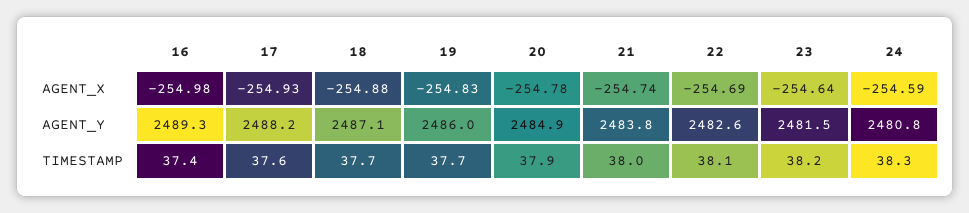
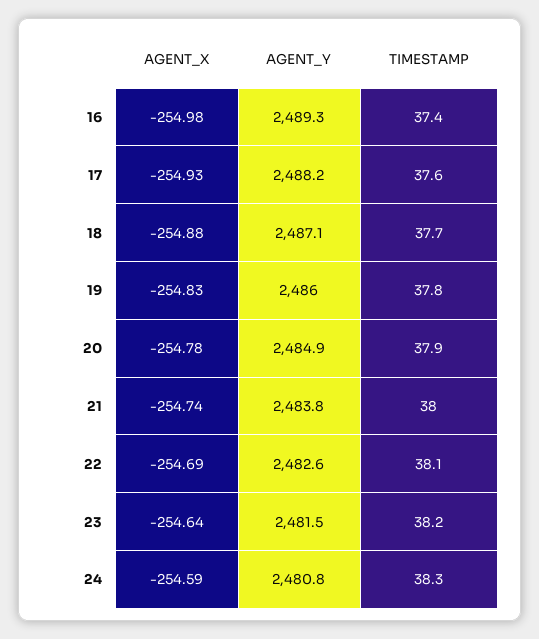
  {
    "16": {
      "AGENT_X": -254.98,
      "AGENT_Y": 2489.3,
      "TIMESTAMP": 37.4
    },
    "17": {
      "AGENT_X": -254.93,
      "AGENT_Y": 2488.2,
      "TIMESTAMP": 37.6
    },
    "18": {
      "AGENT_X": -254.88,
      "AGENT_Y": 2487.1,
      "TIMESTAMP": 37.7
    },
    "19": {
      "AGENT_X": -254.83,
      "AGENT_Y": 2486,
-     "TIMESTAMP": 37.7
+     "TIMESTAMP": 37.8
    },
    "20": {
      "AGENT_X": -254.78,
      "AGENT_Y": 2484.9,
      "TIMESTAMP": 37.9
    },
    "21": {
      "AGENT_X": -254.74,
      "AGENT_Y": 2483.8,
      "TIMESTAMP": 38
    },
    "22": {
      "AGENT_X": -254.69,
      "AGENT_Y": 2482.6,
      "TIMESTAMP": 38.1
    },
    "23": {
      "AGENT_X": -254.64,
      "AGENT_Y": 2481.5,
      "TIMESTAMP": 38.2
    },
    "24": {
      "AGENT_X": -254.59,
      "AGENT_Y": 2480.8,
      "TIMESTAMP": 38.3
    }
  }

